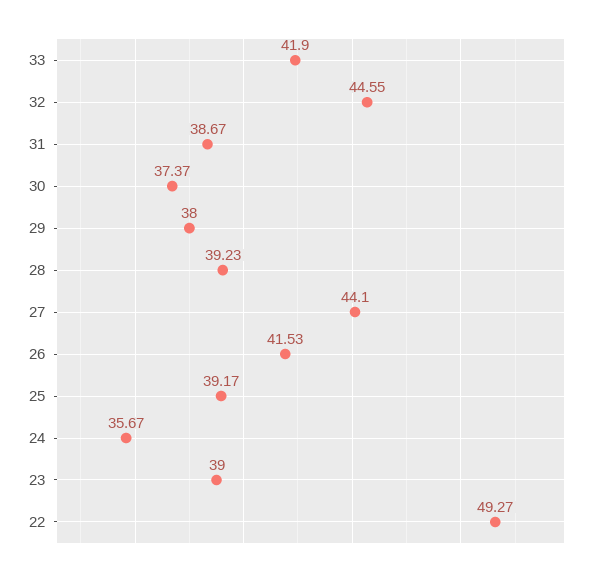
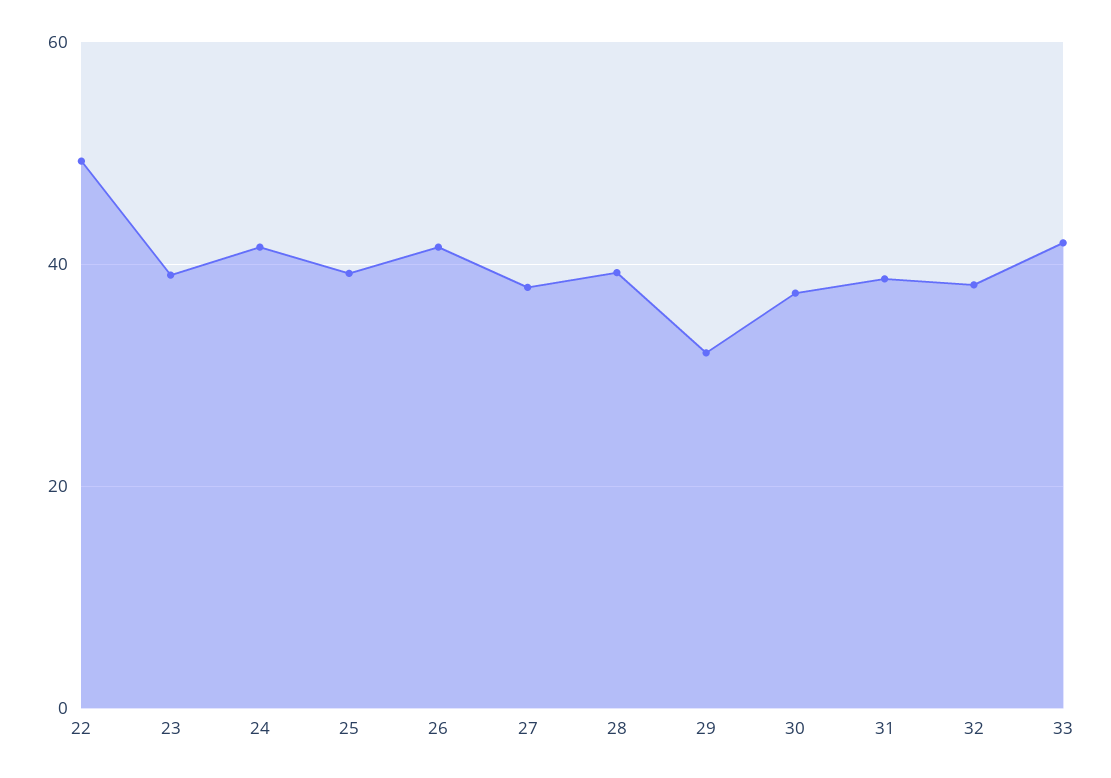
  {
    "33": 41.9,
-   "32": 44.55,
+   "32": 38,
    "31": 38.67,
    "30": 37.37,
-   "29": 38,
+   "29": 32,
    "28": 39.23,
-   "27": 44.1,
+   "27": 38,
    "26": 41.53,
    "25": 39.17,
-   "24": 35.67,
+   "24": 42,
    "23": 39,
    "22": 49.27
  }

